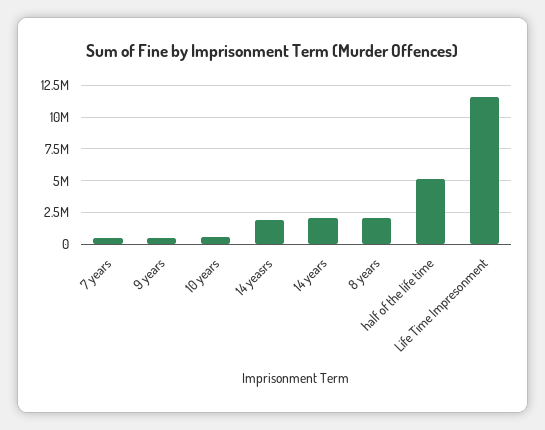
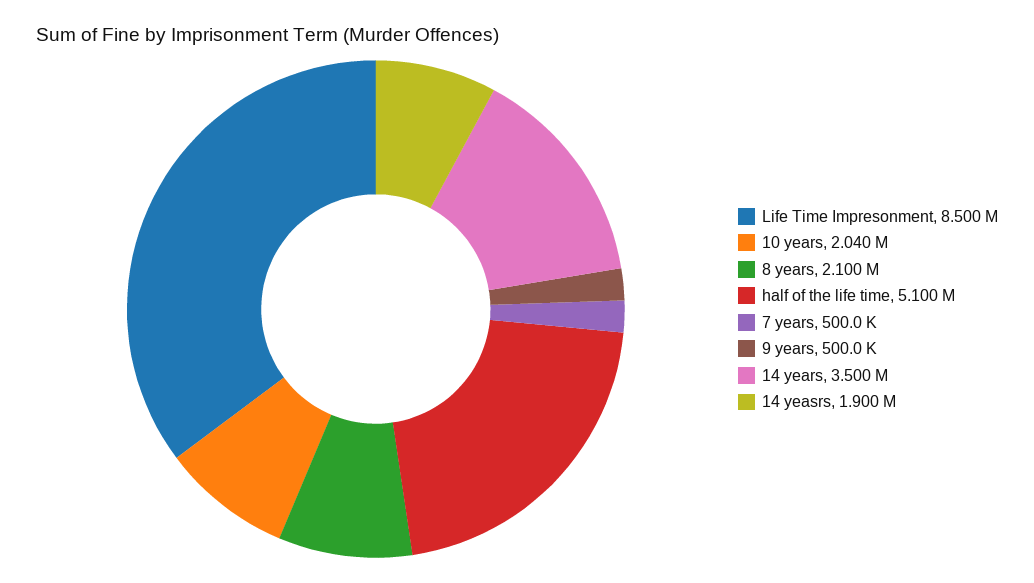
  {
    "7 years": 500000,
    "9 years": 500000,
-   "10 years": 500000,
+   "10 years": 2040000,
    "14 yeasrs": 1900000,
-   "14 years": 2000000,
+   "14 years": 3500000,
    "8 years": 2100000,
    "half of the life time": 5100000,
-   "Life Time Impresonment": 11500000
+   "Life Time Impresonment": 8500000
  }

